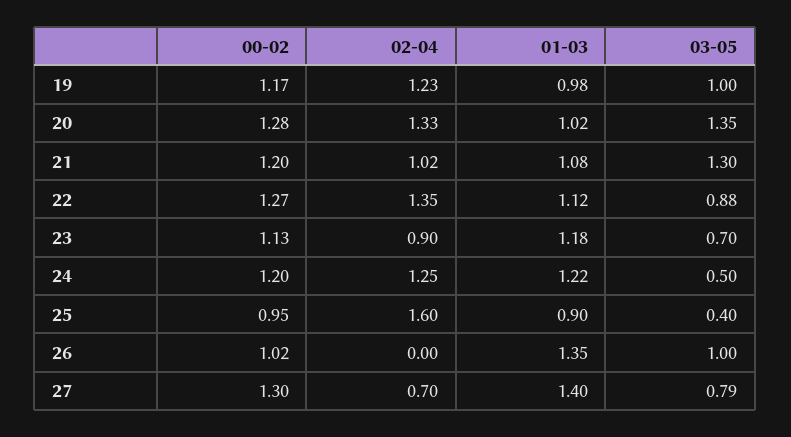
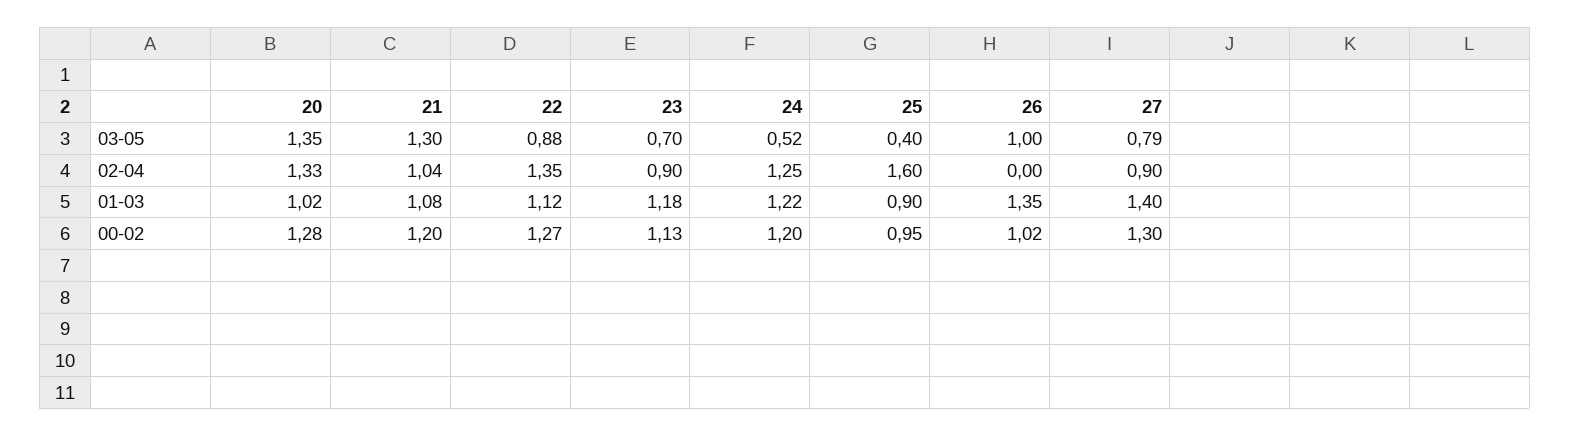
  {
    "00-02": {
-     "19": 1.17,
      "20": 1.28,
      "21": 1.2,
      "22": 1.27,
      "23": 1.13,
      "24": 1.2,
      "25": 0.95,
      "26": 1.02,
      "27": 1.3
    },
    "02-04": {
-     "19": 1.23,
      "20": 1.33,
-     "21": 1.02,
+     "21": 1.04,
      "22": 1.35,
      "23": 0.9,
      "24": 1.25,
      "25": 1.6,
      "26": 0,
-     "27": 0.7
+     "27": 0.9
    },
    "01-03": {
-     "19": 0.98,
      "20": 1.02,
      "21": 1.08,
      "22": 1.12,
      "23": 1.18,
      "24": 1.22,
      "25": 0.9,
      "26": 1.35,
      "27": 1.4
    },
    "03-05": {
-     "19": 1,
      "20": 1.35,
      "21": 1.3,
      "22": 0.88,
      "23": 0.7,
-     "24": 0.5,
+     "24": 0.52,
      "25": 0.4,
      "26": 1,
      "27": 0.79
    }
  }

